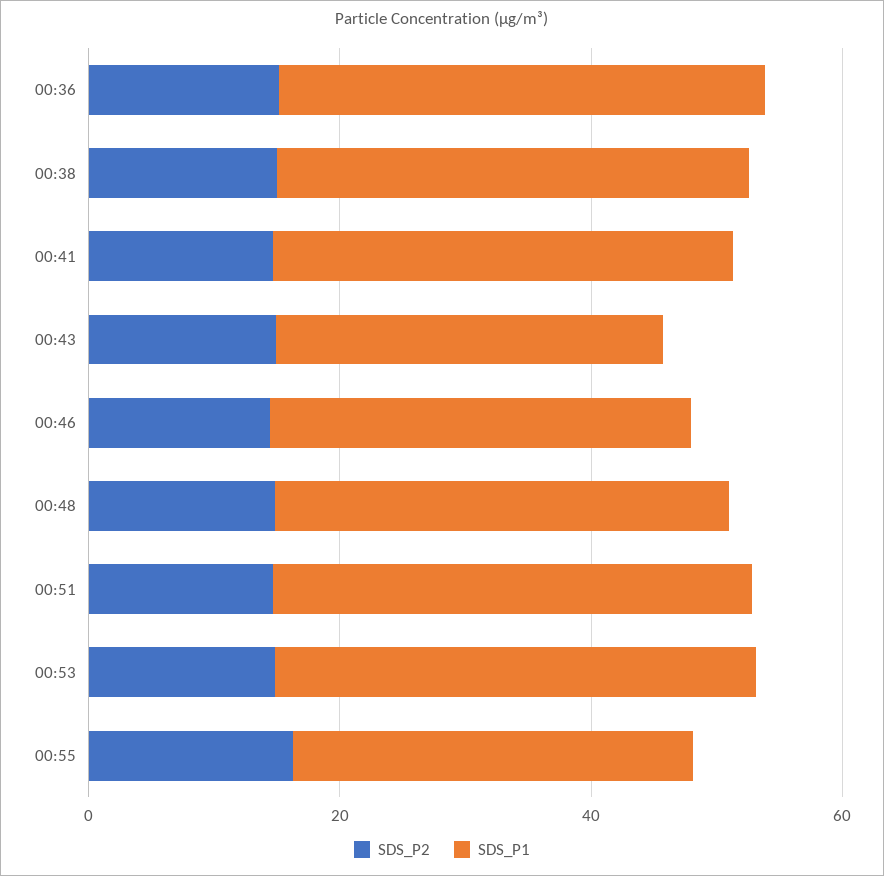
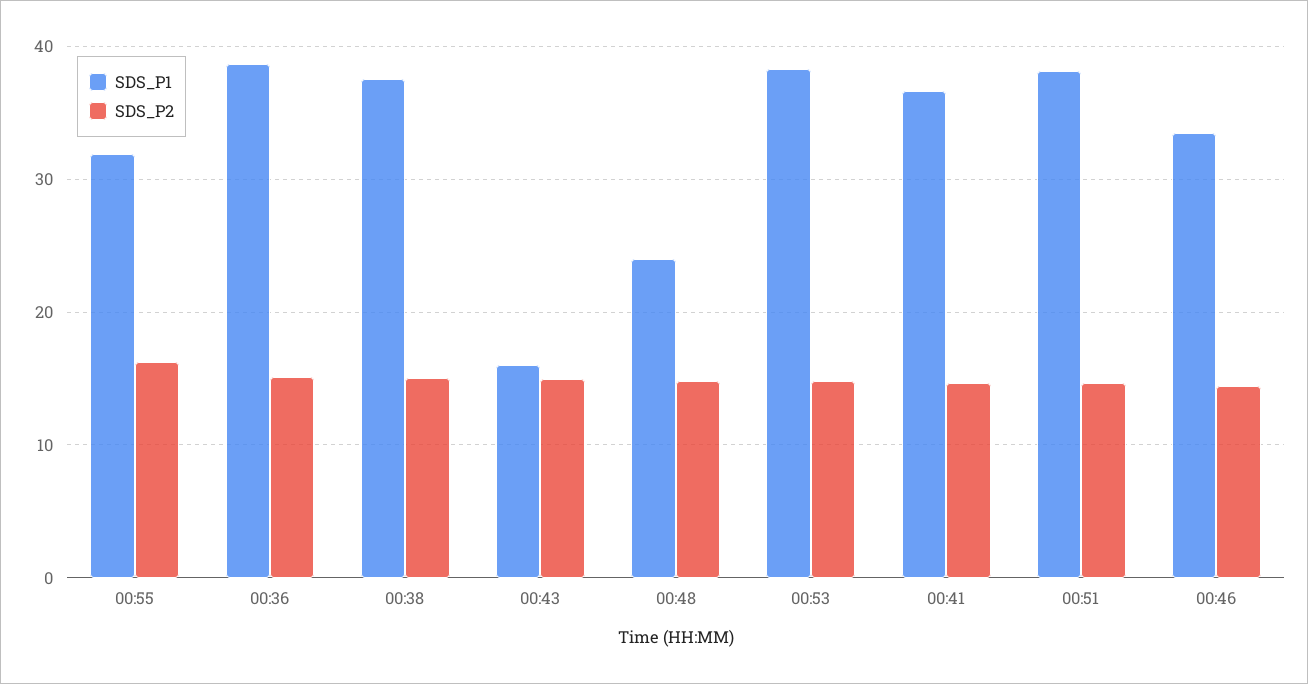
  {
    "SDS_P2": {
      "00:36": 15,
      "00:38": 15,
      "00:41": 15,
      "00:43": 15,
      "00:46": 14,
      "00:48": 15,
      "00:51": 15,
      "00:53": 15,
      "00:55": 16
    },
    "SDS_P1": {
      "00:36": 39,
      "00:38": 38,
      "00:41": 37,
-     "00:43": 30,
+     "00:43": 16,
      "00:46": 34,
-     "00:48": 35,
+     "00:48": 24,
      "00:51": 38,
      "00:53": 38,
      "00:55": 32
    }
  }

